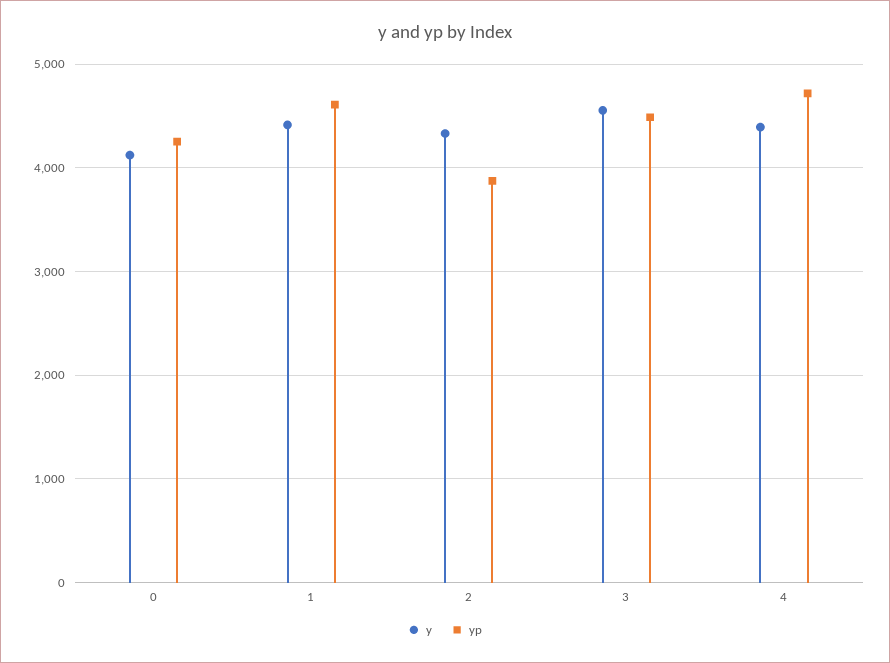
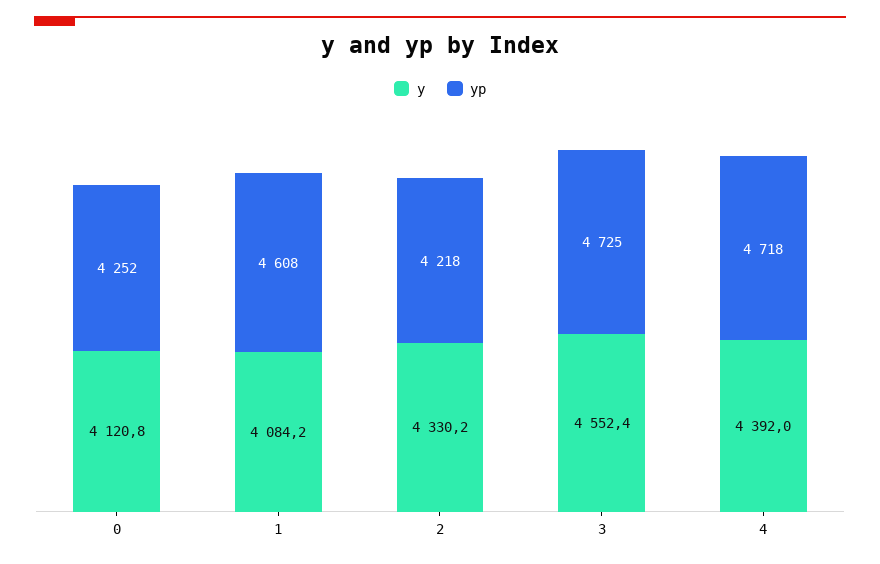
  {
    "y": {
      "0": 4120.8,
-     "1": 4400,
+     "1": 4084.2,
      "2": 4330.2,
      "3": 4552.4,
      "4": 4392
    },
    "yp": {
      "0": 4252,
      "1": 4608,
-     "2": 3900,
+     "2": 4218,
-     "3": 4500,
+     "3": 4725,
      "4": 4718
    }
  }

